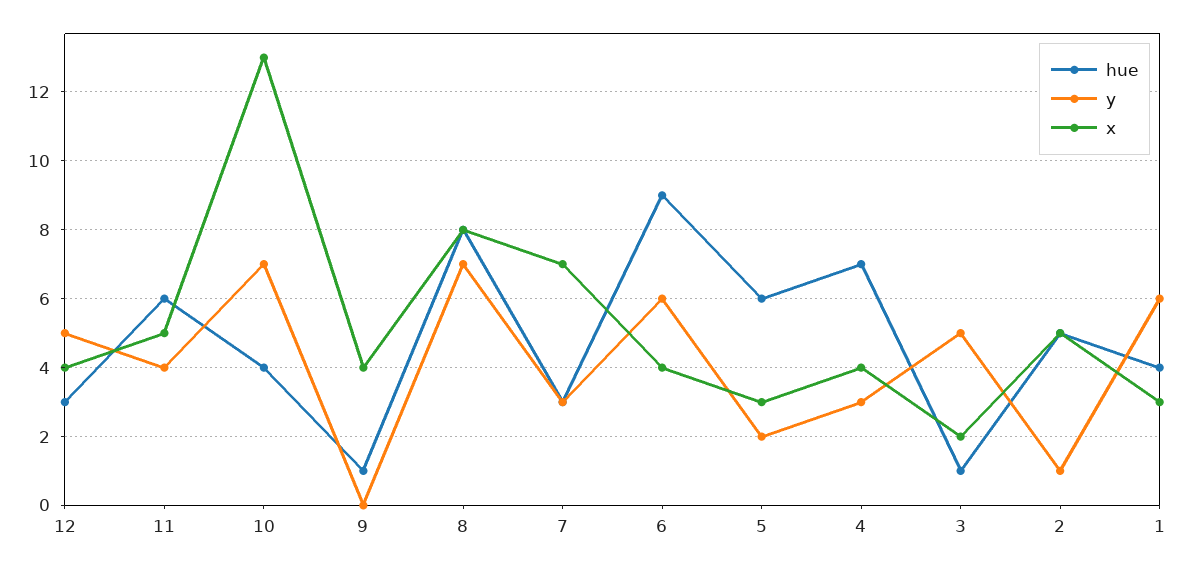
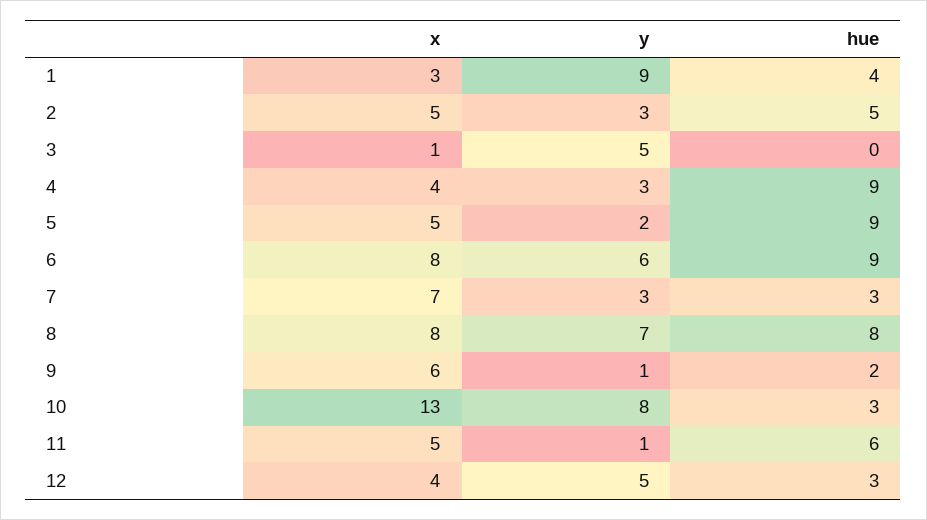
  {
    "hue": {
      "12": 3,
      "11": 6,
-     "10": 4,
+     "10": 3,
-     "9": 1,
+     "9": 2,
      "8": 8,
      "7": 3,
      "6": 9,
-     "5": 6,
+     "5": 9,
-     "4": 7,
+     "4": 9,
-     "3": 1,
+     "3": 0,
      "2": 5,
      "1": 4
    },
    "y": {
      "12": 5,
-     "11": 4,
+     "11": 1,
-     "10": 7,
+     "10": 8,
-     "9": 0,
+     "9": 1,
      "8": 7,
      "7": 3,
      "6": 6,
      "5": 2,
      "4": 3,
      "3": 5,
-     "2": 1,
+     "2": 3,
-     "1": 6
+     "1": 9
    },
    "x": {
      "12": 4,
      "11": 5,
      "10": 13,
-     "9": 4,
+     "9": 6,
      "8": 8,
      "7": 7,
-     "6": 4,
+     "6": 8,
-     "5": 3,
+     "5": 5,
      "4": 4,
-     "3": 2,
+     "3": 1,
      "2": 5,
      "1": 3
    }
  }

